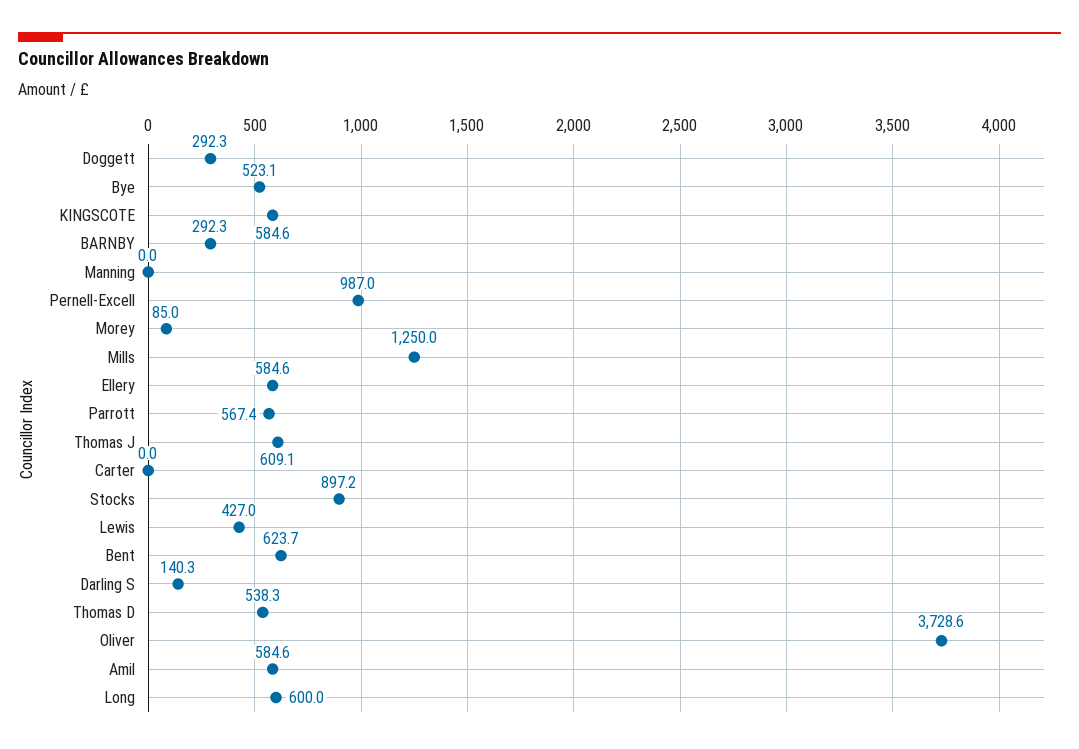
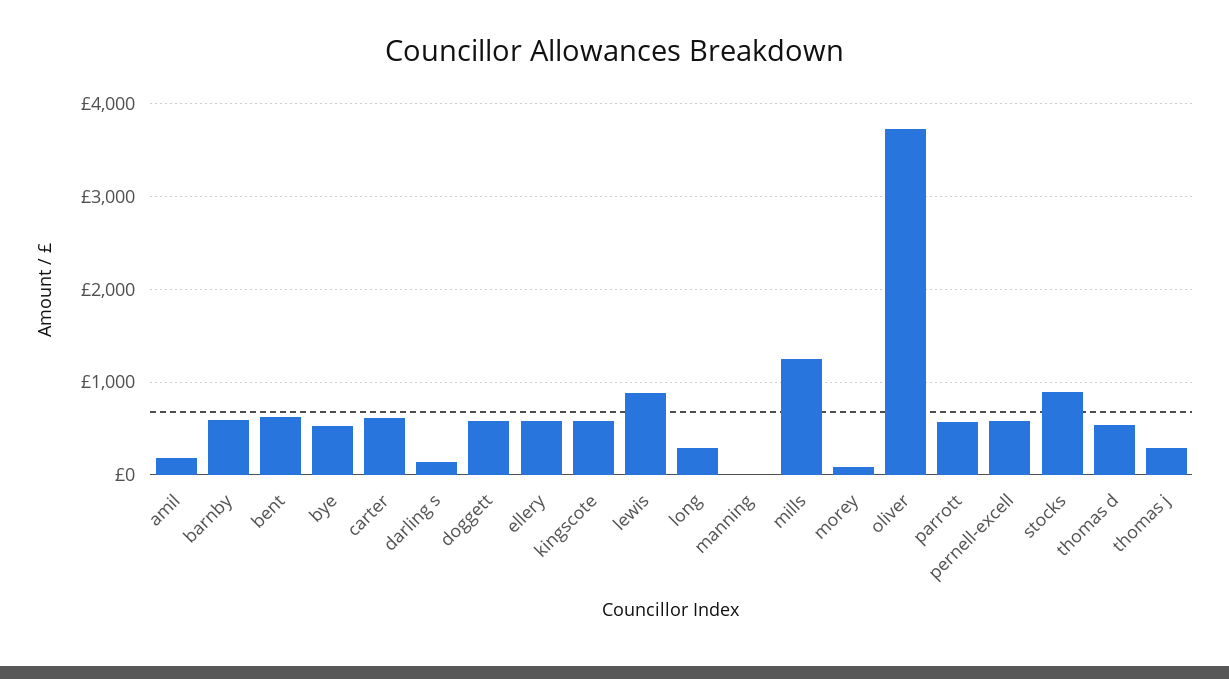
  {
-   "Doggett": 292.3,
+   "Doggett": 600,
    "Bye": 523.1,
    "KINGSCOTE": 584.6,
-   "BARNBY": 292.3,
+   "BARNBY": 600,
    "Manning": 0,
-   "Pernell-Excell": 987,
+   "Pernell-Excell": 600,
    "Morey": 85,
    "Mills": 1250,
    "Ellery": 584.6,
    "Parrott": 567.4,
-   "Thomas J": 609.1,
+   "Thomas J": 300,
-   "Carter": 0,
+   "Carter": 600,
    "Stocks": 897.2,
-   "Lewis": 427,
+   "Lewis": 900,
    "Bent": 623.7,
    "Darling S": 140.3,
    "Thomas D": 538.3,
    "Oliver": 3728.6,
-   "Amil": 584.6,
+   "Amil": 200,
-   "Long": 600
+   "Long": 300
  }

